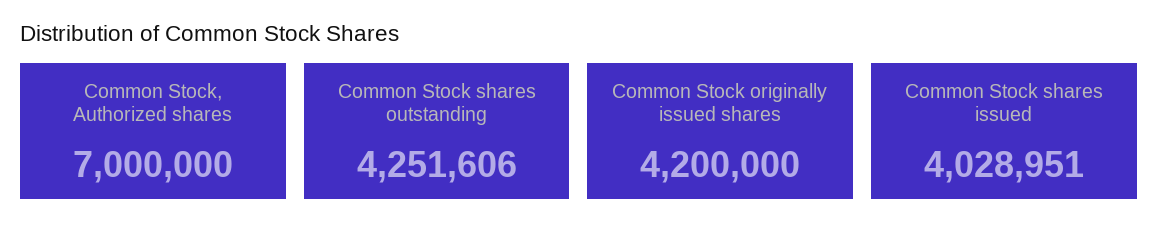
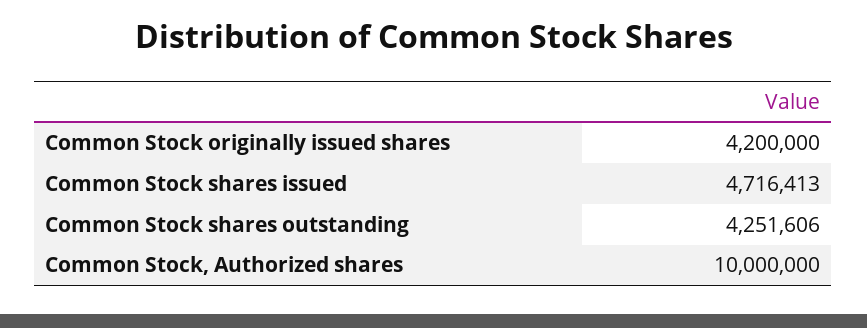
  {
-   "Common Stock, Authorized shares": 7000000,
+   "Common Stock, Authorized shares": 10000000,
    "Common Stock shares outstanding": 4251606,
    "Common Stock originally issued shares": 4200000,
-   "Common Stock shares issued": 4028951
+   "Common Stock shares issued": 4716413
  }

